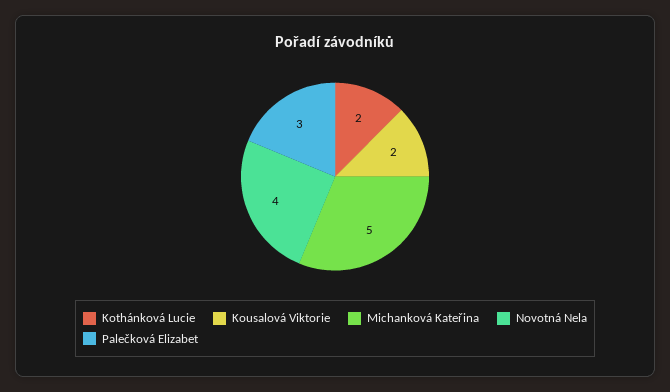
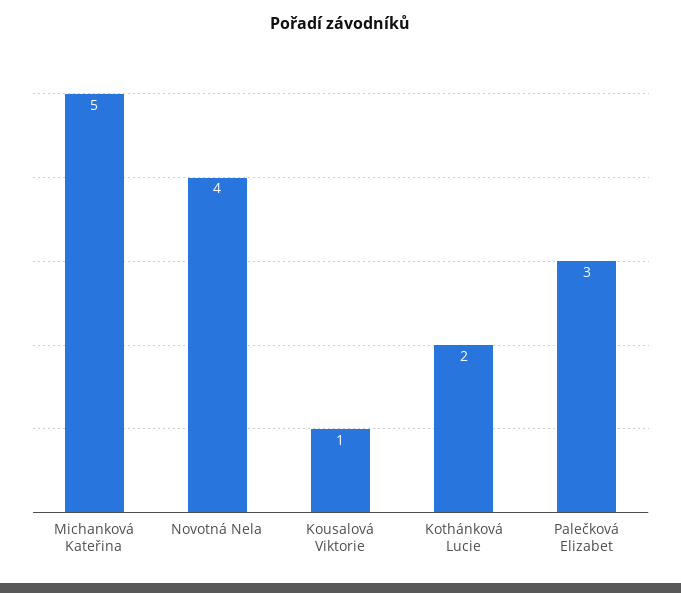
  {
    "Kothánková Lucie": 2,
-   "Kousalová Viktorie": 2,
+   "Kousalová Viktorie": 1,
    "Michanková Kateřina": 5,
    "Novotná Nela": 4,
    "Palečková Elizabet": 3
  }

